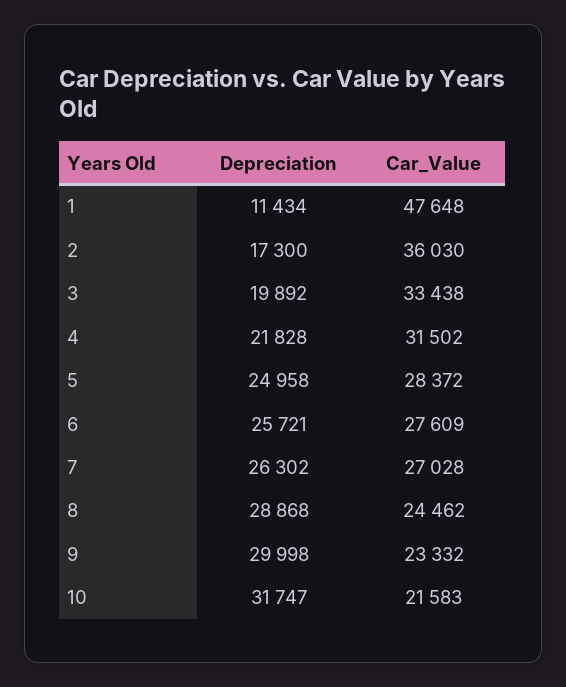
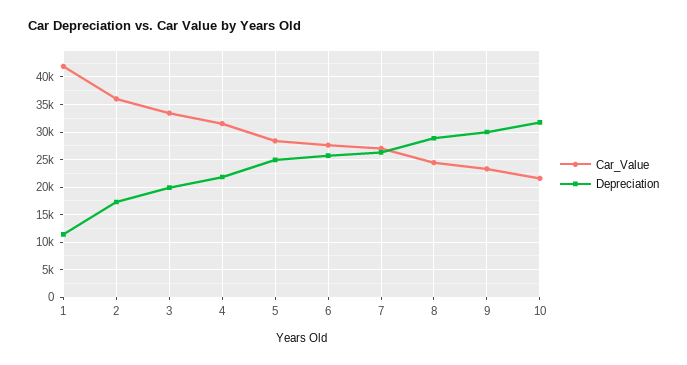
  {
    "Depreciation": {
      "1": 11434,
      "2": 17300,
      "3": 19892,
      "4": 21828,
      "5": 24958,
      "6": 25721,
      "7": 26302,
      "8": 28868,
      "9": 29998,
      "10": 31747
    },
    "Car_Value": {
-     "1": 47648,
+     "1": 42500,
      "2": 36030,
      "3": 33438,
      "4": 31502,
      "5": 28372,
      "6": 27609,
      "7": 27028,
      "8": 24462,
      "9": 23332,
      "10": 21583
    }
  }

